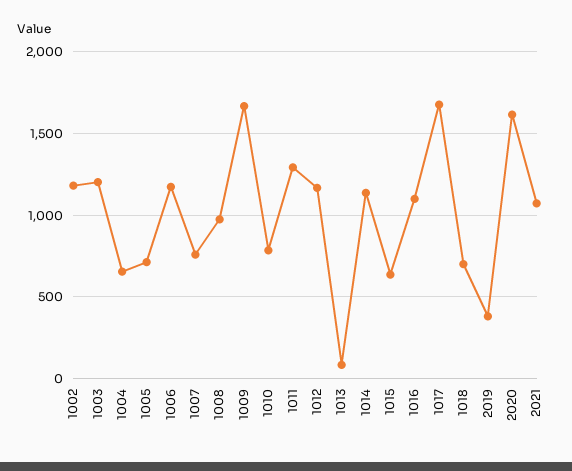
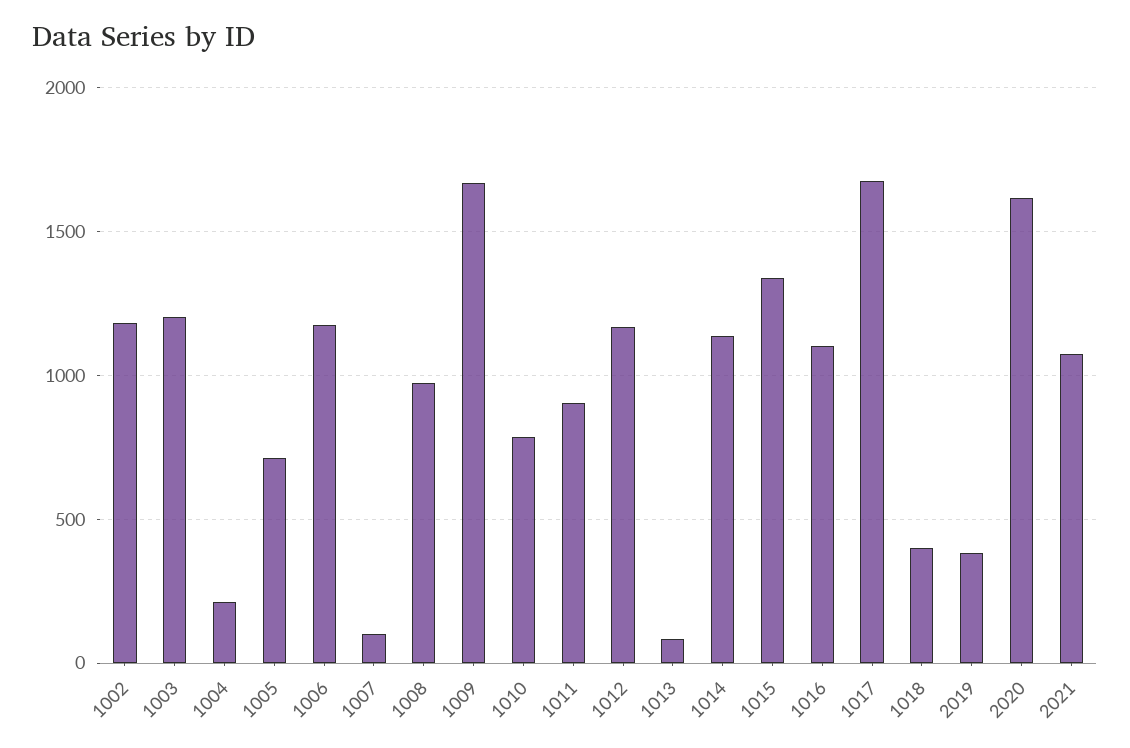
  {
    "1002": 1200,
    "1003": 1200,
-   "1004": 650,
+   "1004": 200,
    "1005": 700,
    "1006": 1150,
-   "1007": 750,
+   "1007": 100,
    "1008": 950,
    "1009": 1650,
    "1010": 800,
-   "1011": 1300,
+   "1011": 900,
    "1012": 1150,
    "1013": 100,
    "1014": 1150,
-   "1015": 650,
+   "1015": 1350,
    "1016": 1100,
    "1017": 1700,
-   "1018": 700,
+   "1018": 400,
    "2019": 400,
    "2020": 1600,
    "2021": 1050
  }

